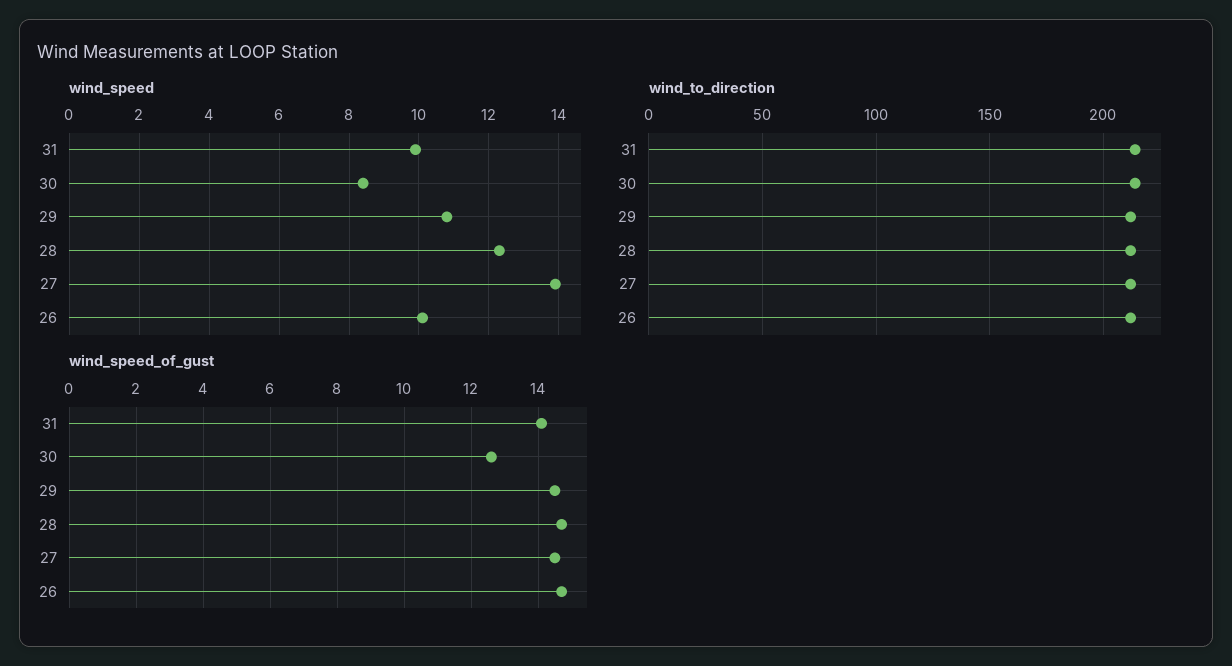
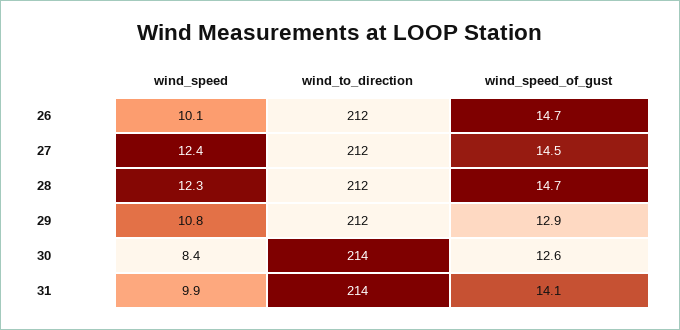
  {
    "wind_speed": {
      "31": 9.9,
      "30": 8.4,
      "29": 10.8,
      "28": 12.3,
-     "27": 14,
+     "27": 12.4,
      "26": 10.1
    },
    "wind_to_direction": {
      "31": 214,
      "30": 214,
      "29": 212,
      "28": 212,
      "27": 212,
      "26": 212
    },
    "wind_speed_of_gust": {
      "31": 14.1,
      "30": 12.6,
-     "29": 14.5,
+     "29": 12.9,
      "28": 14.7,
      "27": 14.5,
      "26": 14.7
    }
  }

